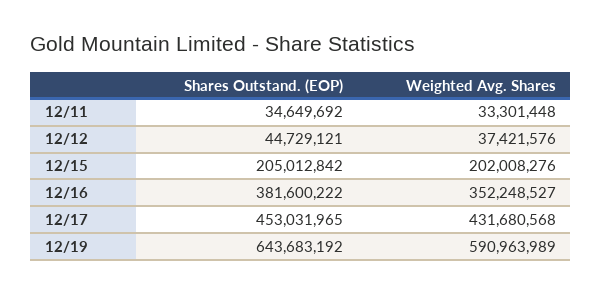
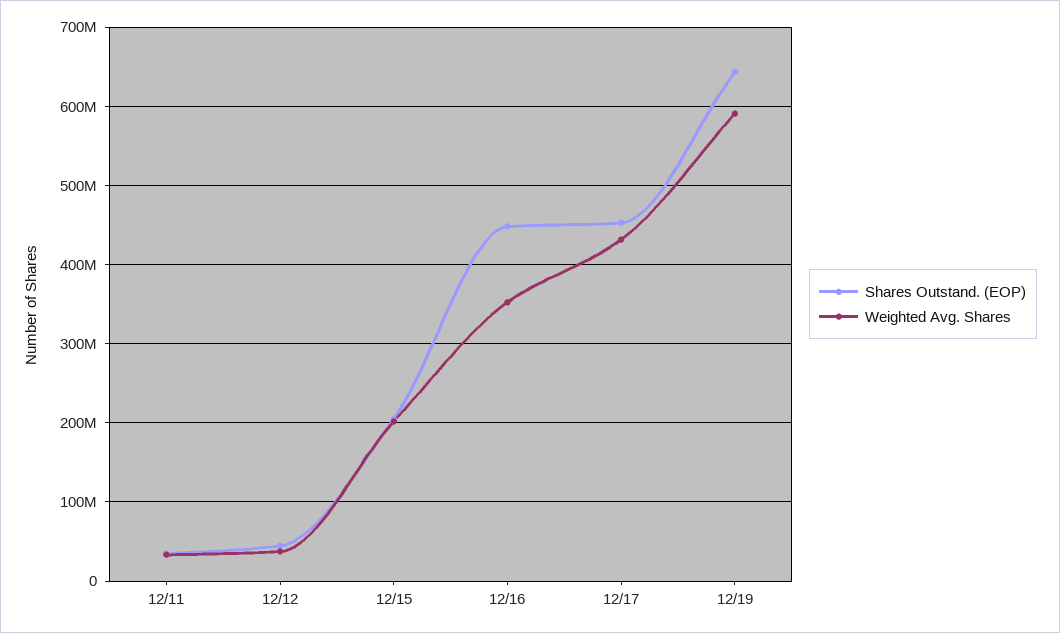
  {
    "Shares Outstand. (EOP)": {
      "12/11": 34649692,
      "12/12": 44729121,
      "12/15": 205012842,
-     "12/16": 381600222,
+     "12/16": 450000000,
      "12/17": 453031965,
      "12/19": 643683192
    },
    "Weighted Avg. Shares": {
      "12/11": 33301448,
      "12/12": 37421576,
      "12/15": 202008276,
      "12/16": 352248527,
      "12/17": 431680568,
      "12/19": 590963989
    }
  }

